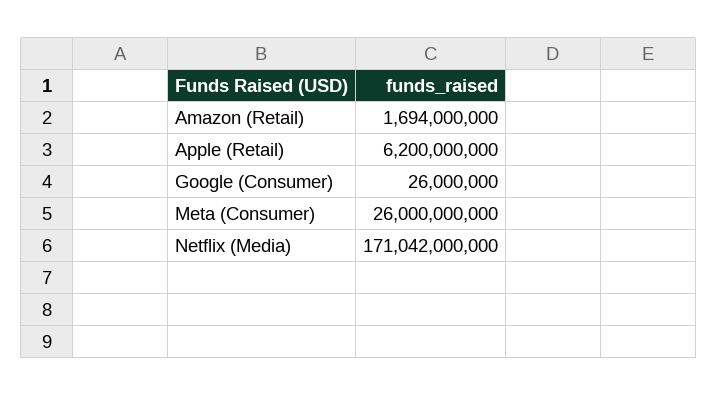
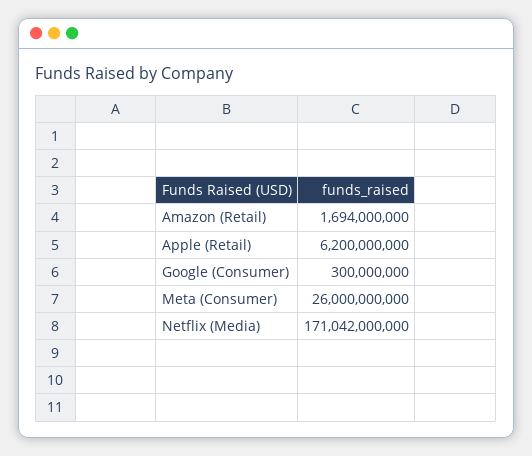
  {
    "Amazon (Retail)": 1694000000,
    "Apple (Retail)": 6200000000,
-   "Google (Consumer)": 26000000,
+   "Google (Consumer)": 300000000,
    "Meta (Consumer)": 26000000000,
    "Netflix (Media)": 171042000000
  }

